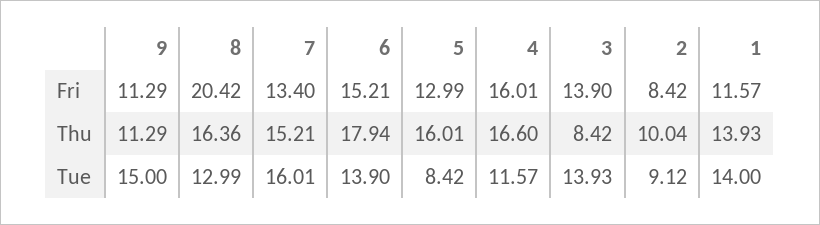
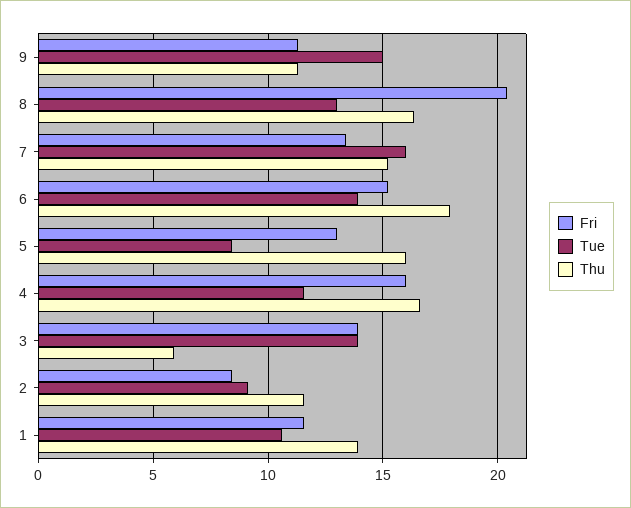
  {
    "Fri": {
      "9": 11.29,
      "8": 20.42,
      "7": 13.4,
      "6": 15.21,
      "5": 12.99,
      "4": 16.01,
      "3": 13.9,
      "2": 8.42,
      "1": 11.57
    },
    "Thu": {
      "9": 11.29,
      "8": 16.36,
      "7": 15.21,
      "6": 17.94,
      "5": 16.01,
      "4": 16.6,
-     "3": 8.42,
+     "3": 6,
-     "2": 10.04,
+     "2": 11.5,
      "1": 13.93
    },
    "Tue": {
      "9": 15,
      "8": 12.99,
      "7": 16.01,
      "6": 13.9,
      "5": 8.42,
      "4": 11.57,
      "3": 13.93,
      "2": 9.12,
-     "1": 14
+     "1": 10.5
    }
  }

